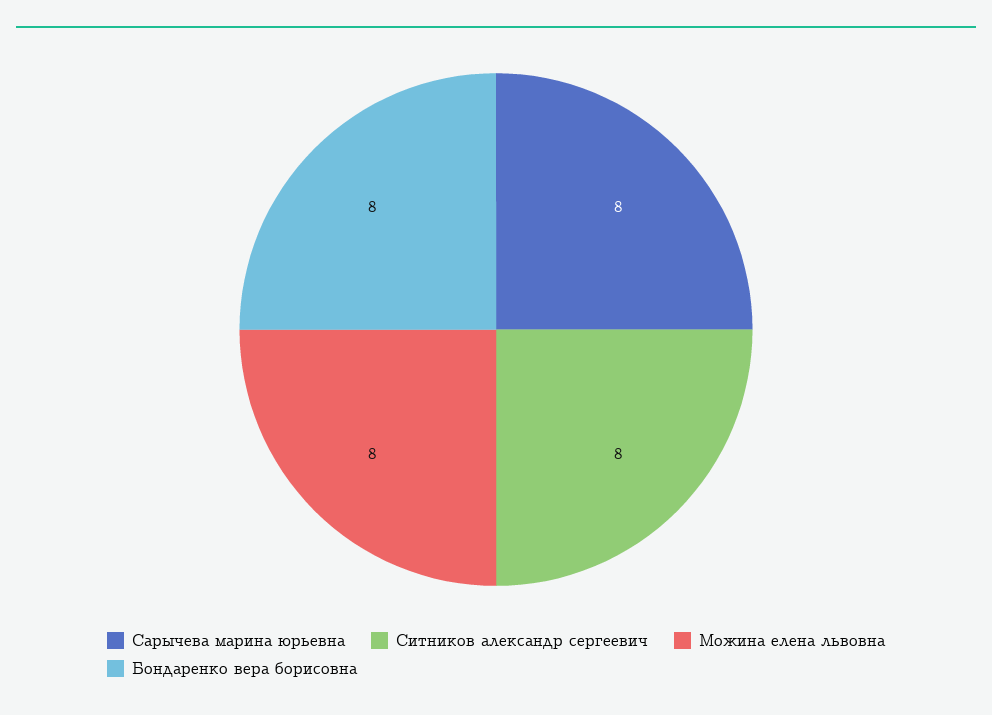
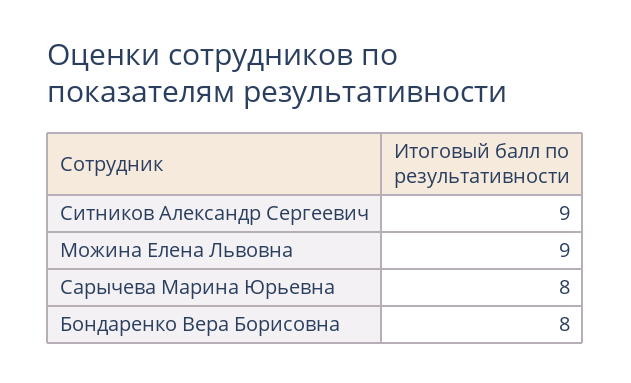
  {
    "Сарычева марина юрьевна": 8,
-   "Ситников александр сергеевич": 8,
+   "Ситников александр сергеевич": 9,
-   "Можина елена львовна": 8,
+   "Можина елена львовна": 9,
    "Бондаренко вера борисовна": 8
  }

